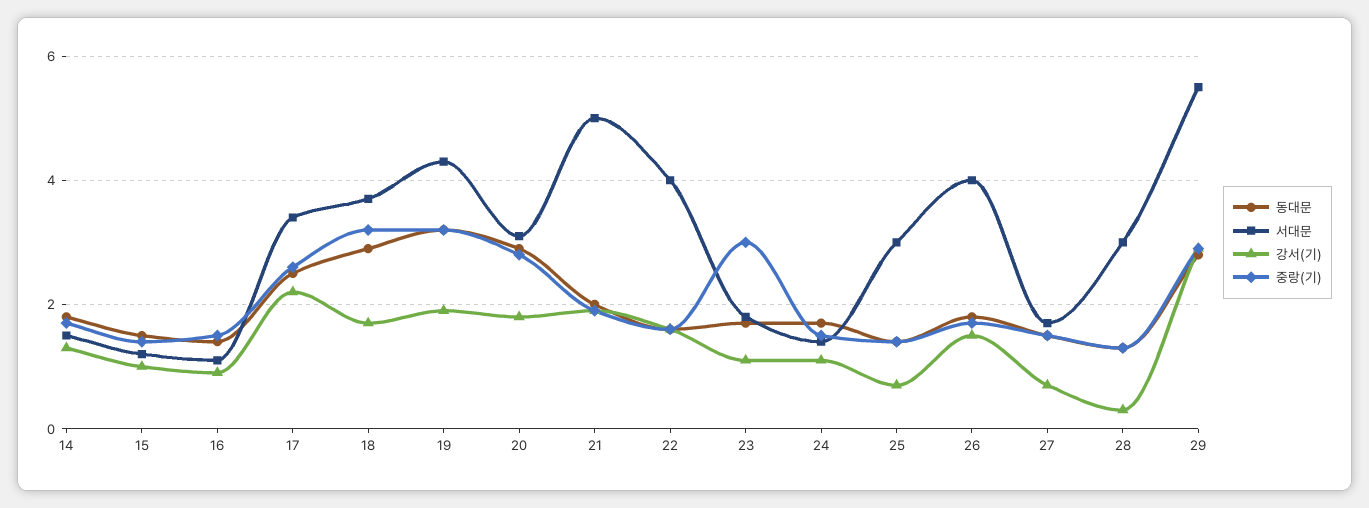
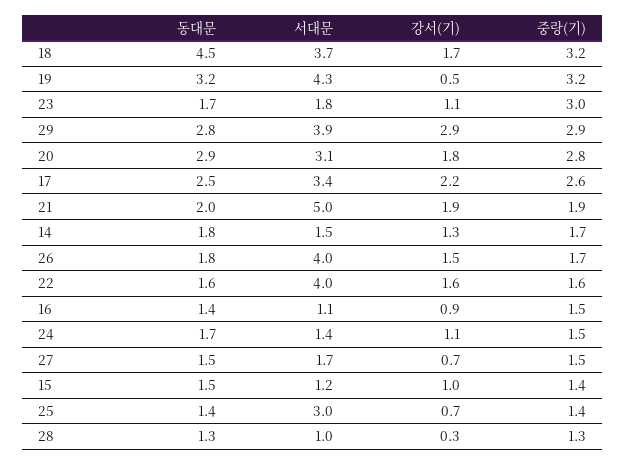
  {
    "동대문": {
      "14": 1.8,
      "15": 1.5,
      "16": 1.4,
      "17": 2.5,
-     "18": 3,
+     "18": 4.5,
      "19": 3.2,
      "20": 2.9,
      "21": 2,
      "22": 1.6,
      "23": 1.7,
      "24": 1.7,
      "25": 1.4,
      "26": 1.8,
      "27": 1.5,
      "28": 1.3,
      "29": 2.8
    },
    "서대문": {
      "14": 1.5,
      "15": 1.2,
      "16": 1.1,
      "17": 3.4,
      "18": 3.7,
      "19": 4.3,
      "20": 3.1,
      "21": 5,
      "22": 4,
      "23": 1.8,
      "24": 1.4,
      "25": 3,
      "26": 4,
      "27": 1.7,
-     "28": 3,
+     "28": 1,
-     "29": 5.5
+     "29": 3.9
    },
    "강서(기)": {
      "14": 1.3,
      "15": 1,
      "16": 0.9,
      "17": 2.2,
      "18": 1.7,
-     "19": 2,
+     "19": 0.5,
      "20": 1.8,
      "21": 1.9,
      "22": 1.6,
      "23": 1.1,
      "24": 1.1,
      "25": 0.7,
      "26": 1.5,
      "27": 0.7,
      "28": 0.3,
      "29": 2.9
    },
    "중랑(기)": {
      "14": 1.7,
      "15": 1.4,
      "16": 1.5,
      "17": 2.6,
      "18": 3.2,
      "19": 3.2,
      "20": 2.8,
      "21": 1.9,
      "22": 1.6,
      "23": 3,
      "24": 1.5,
      "25": 1.4,
      "26": 1.7,
      "27": 1.5,
      "28": 1.3,
      "29": 2.9
    }
  }

